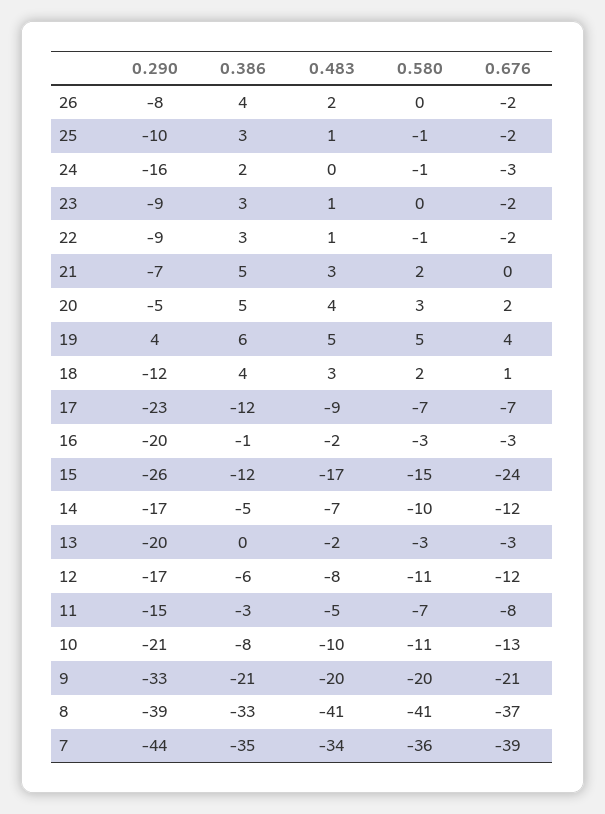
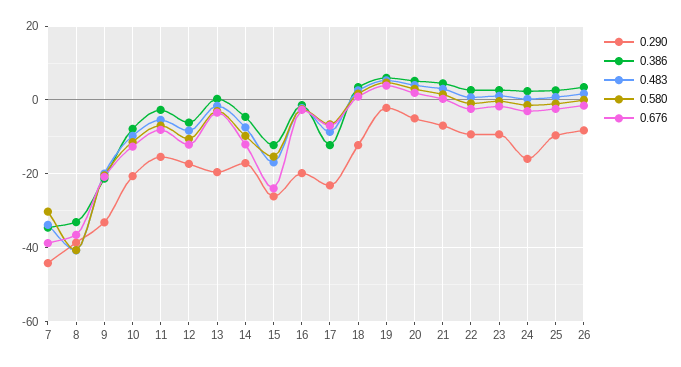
  {
    "0.290": {
      "26": -8,
      "25": -10,
      "24": -16,
      "23": -9,
      "22": -9,
      "21": -7,
      "20": -5,
-     "19": 4,
+     "19": -2,
      "18": -12,
      "17": -23,
      "16": -20,
      "15": -26,
      "14": -17,
      "13": -20,
      "12": -17,
      "11": -15,
      "10": -21,
      "9": -33,
      "8": -39,
      "7": -44
    },
    "0.386": {
      "26": 4,
      "25": 3,
      "24": 2,
      "23": 3,
      "22": 3,
      "21": 5,
      "20": 5,
      "19": 6,
      "18": 4,
      "17": -12,
      "16": -1,
      "15": -12,
      "14": -5,
      "13": 0,
      "12": -6,
      "11": -3,
      "10": -8,
      "9": -21,
      "8": -33,
      "7": -35
    },
    "0.483": {
      "26": 2,
      "25": 1,
      "24": 0,
      "23": 1,
      "22": 1,
      "21": 3,
      "20": 4,
      "19": 5,
      "18": 3,
      "17": -9,
      "16": -2,
      "15": -17,
      "14": -7,
      "13": -2,
      "12": -8,
      "11": -5,
      "10": -10,
      "9": -20,
      "8": -41,
      "7": -34
    },
    "0.580": {
      "26": 0,
      "25": -1,
      "24": -1,
      "23": 0,
      "22": -1,
      "21": 2,
      "20": 3,
      "19": 5,
      "18": 2,
      "17": -7,
      "16": -3,
      "15": -15,
      "14": -10,
      "13": -3,
      "12": -11,
      "11": -7,
      "10": -11,
      "9": -20,
      "8": -41,
-     "7": -36
+     "7": -30
    },
    "0.676": {
      "26": -2,
      "25": -2,
      "24": -3,
      "23": -2,
      "22": -2,
      "21": 0,
      "20": 2,
      "19": 4,
      "18": 1,
      "17": -7,
      "16": -3,
      "15": -24,
      "14": -12,
      "13": -3,
      "12": -12,
      "11": -8,
      "10": -13,
      "9": -21,
      "8": -37,
      "7": -39
    }
  }

